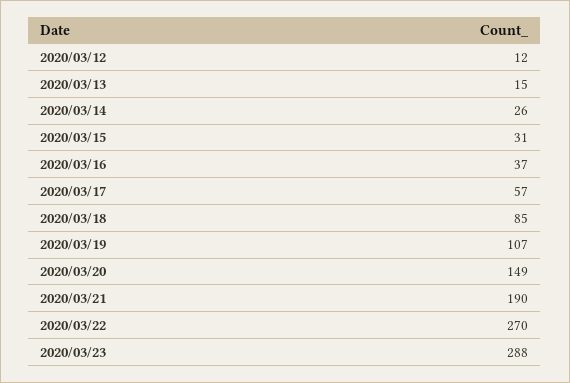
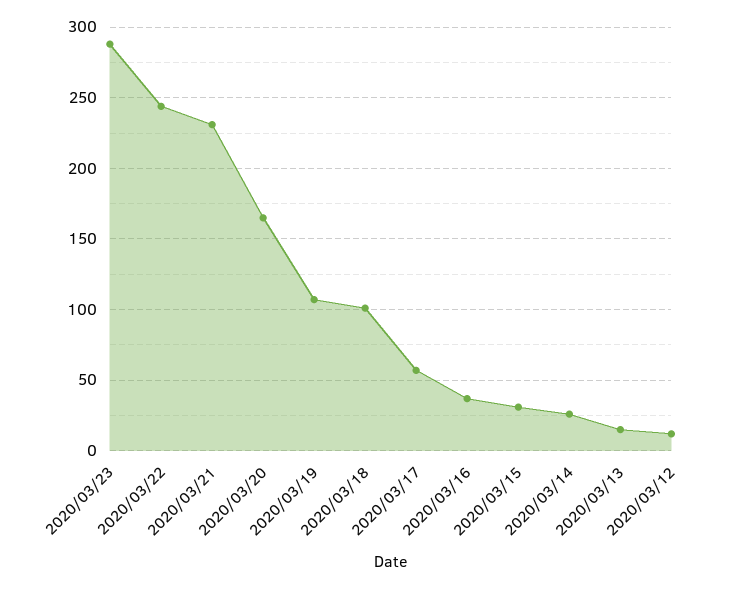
  {
    "2020/03/12": 12,
    "2020/03/13": 15,
    "2020/03/14": 26,
    "2020/03/15": 31,
    "2020/03/16": 37,
    "2020/03/17": 57,
-   "2020/03/18": 85,
+   "2020/03/18": 100,
    "2020/03/19": 107,
-   "2020/03/20": 149,
+   "2020/03/20": 165,
-   "2020/03/21": 190,
+   "2020/03/21": 230,
-   "2020/03/22": 270,
+   "2020/03/22": 245,
    "2020/03/23": 288
  }

